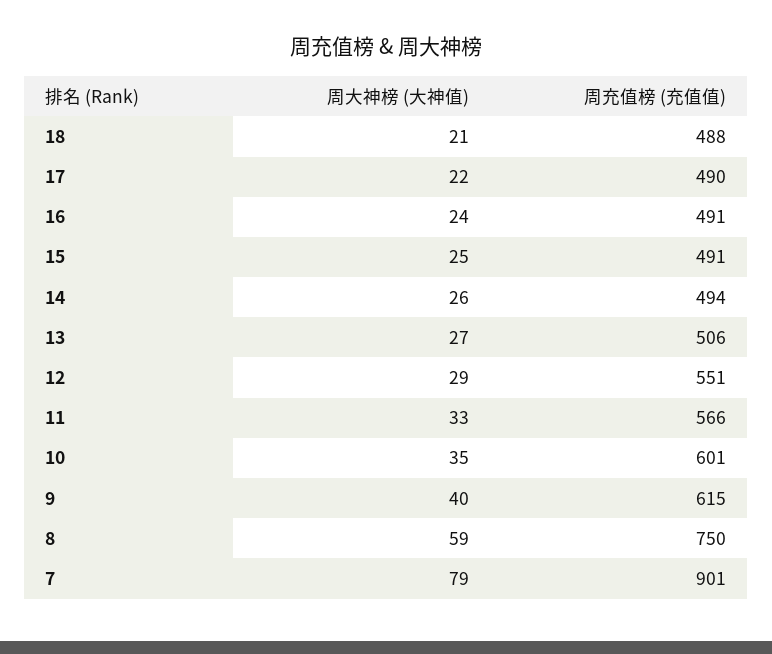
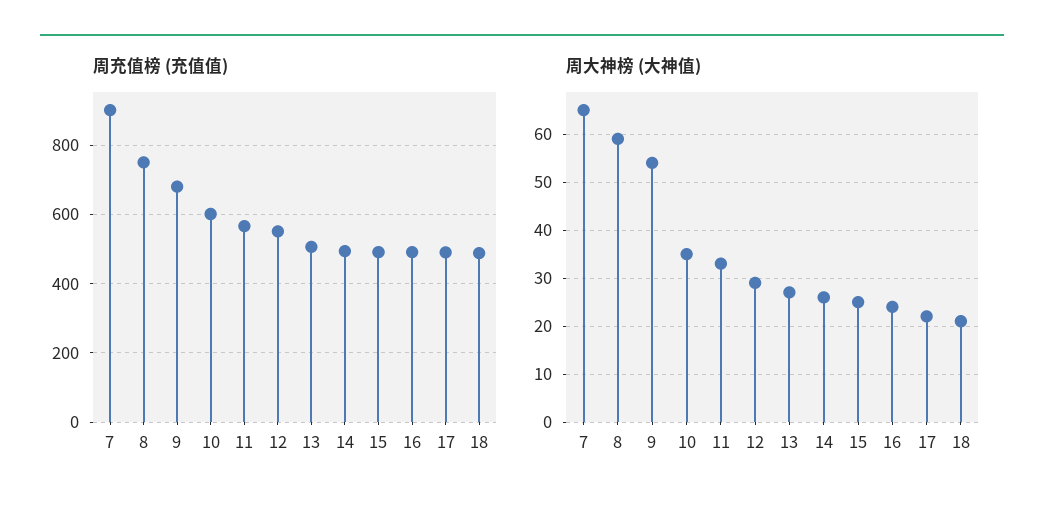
  {
    "周大神榜 (大神值)": {
      "18": 21,
      "17": 22,
      "16": 24,
      "15": 25,
      "14": 26,
      "13": 27,
      "12": 29,
      "11": 33,
      "10": 35,
-     "9": 40,
+     "9": 55,
      "8": 59,
-     "7": 79
+     "7": 65
    },
    "周充值榜 (充值值)": {
      "18": 488,
      "17": 490,
      "16": 491,
      "15": 491,
      "14": 494,
      "13": 506,
      "12": 551,
      "11": 566,
      "10": 601,
-     "9": 615,
+     "9": 680,
      "8": 750,
      "7": 901
    }
  }

